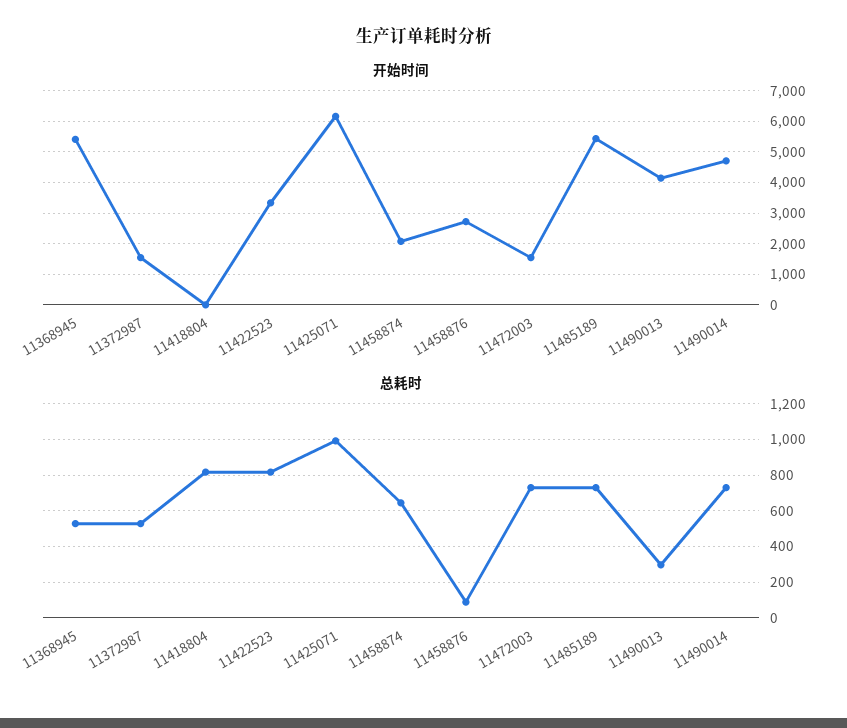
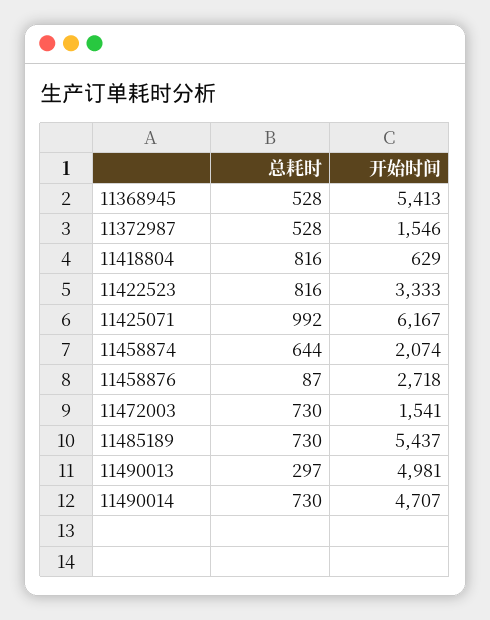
  {
    "开始时间": {
      "11368945": 5413,
      "11372987": 1546,
-     "11418804": 0,
+     "11418804": 629,
      "11422523": 3333,
      "11425071": 6167,
      "11458874": 2074,
      "11458876": 2718,
      "11472003": 1541,
      "11485189": 5437,
-     "11490013": 4200,
+     "11490013": 4981,
      "11490014": 4707
    },
    "总耗时": {
      "11368945": 528,
      "11372987": 528,
      "11418804": 816,
      "11422523": 816,
      "11425071": 992,
      "11458874": 644,
      "11458876": 87,
      "11472003": 730,
      "11485189": 730,
      "11490013": 297,
      "11490014": 730
    }
  }

